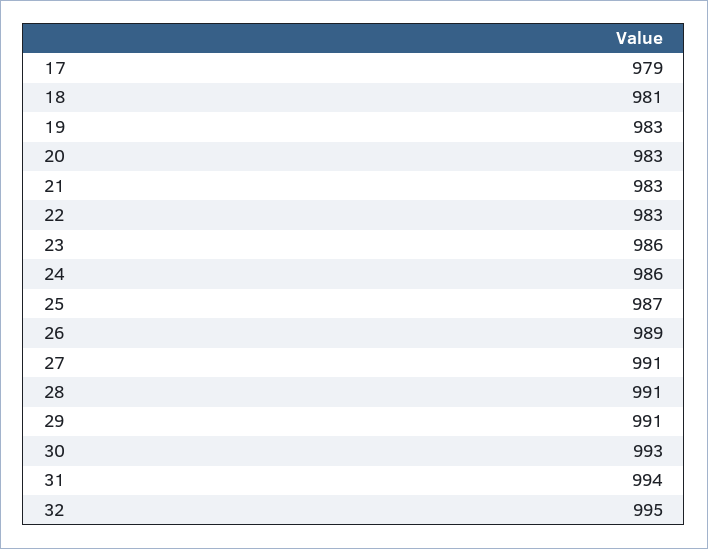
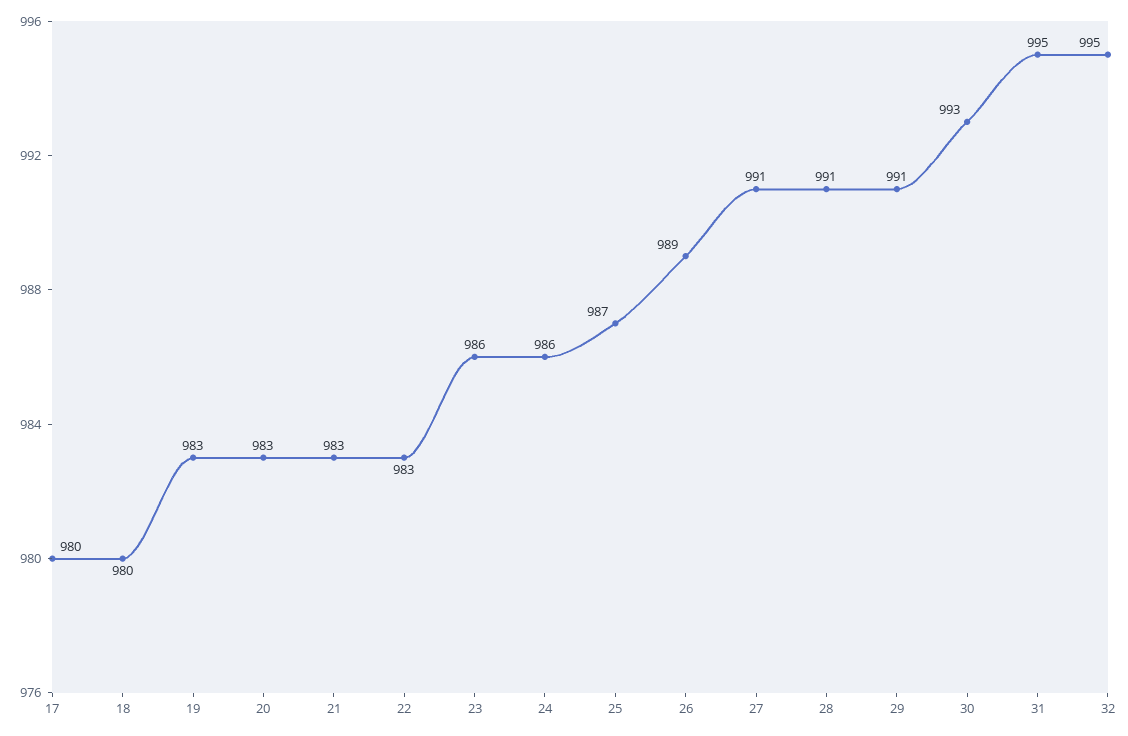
  {
-   "17": 979,
+   "17": 980,
-   "18": 981,
+   "18": 980,
    "19": 983,
    "20": 983,
    "21": 983,
    "22": 983,
    "23": 986,
    "24": 986,
    "25": 987,
    "26": 989,
    "27": 991,
    "28": 991,
    "29": 991,
    "30": 993,
-   "31": 994,
+   "31": 995,
    "32": 995
  }

